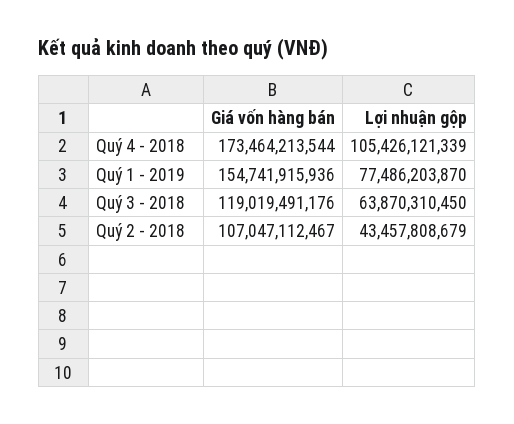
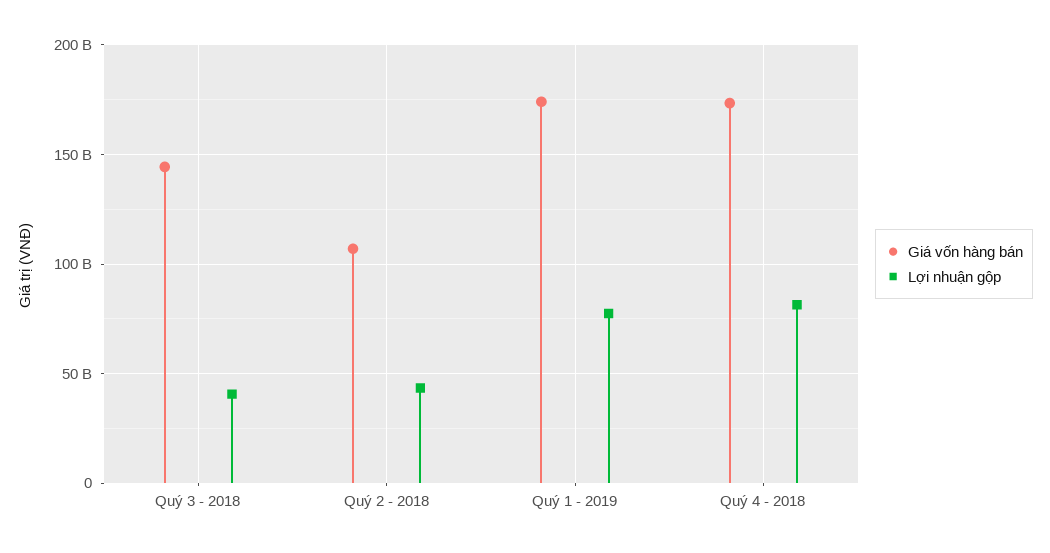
  {
    "Giá vốn hàng bán": {
      "Quý 4 - 2018": 173464213544,
-     "Quý 1 - 2019": 154741915936,
+     "Quý 1 - 2019": 175000000000,
-     "Quý 3 - 2018": 119019491176,
+     "Quý 3 - 2018": 145000000000,
      "Quý 2 - 2018": 107047112467
    },
    "Lợi nhuận gộp": {
-     "Quý 4 - 2018": 105426121339,
+     "Quý 4 - 2018": 80000000000,
      "Quý 1 - 2019": 77486203870,
-     "Quý 3 - 2018": 63870310450,
+     "Quý 3 - 2018": 40000000000,
      "Quý 2 - 2018": 43457808679
    }
  }

